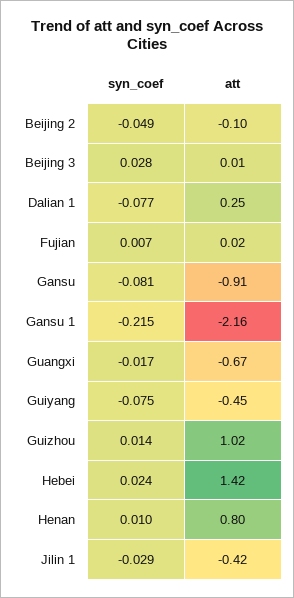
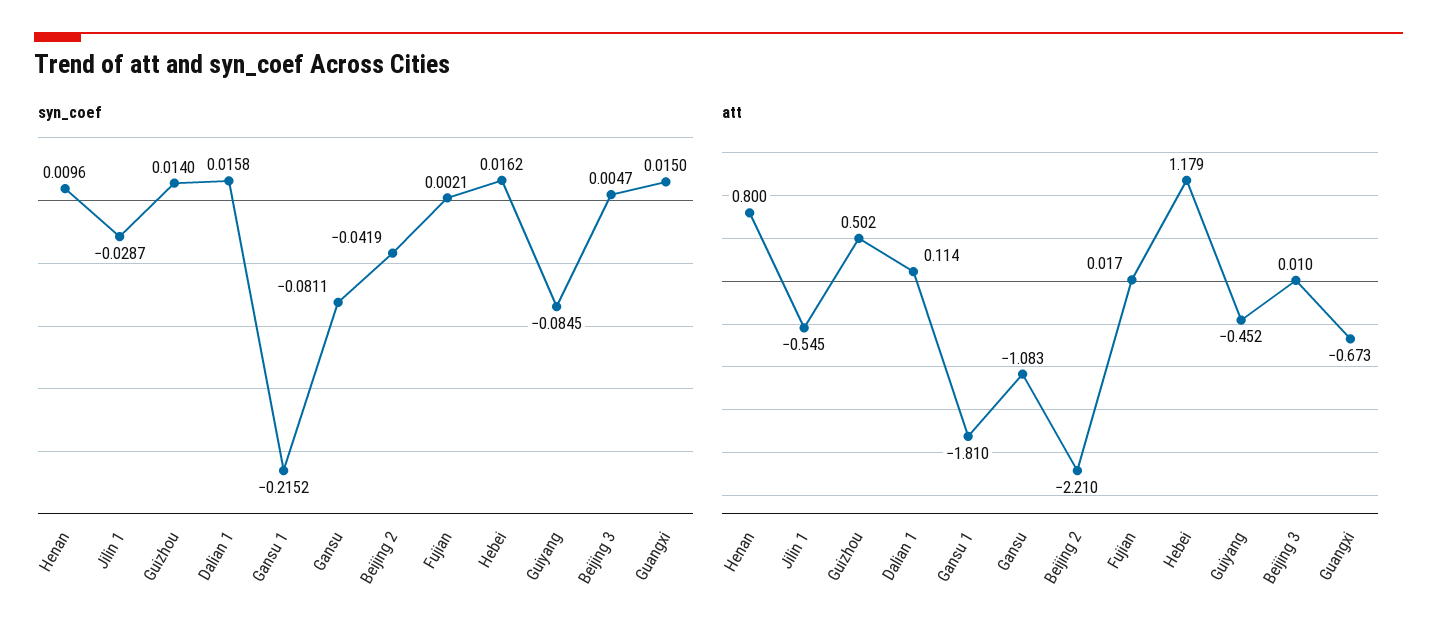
  {
    "syn_coef": {
-     "Beijing 2": -0.049,
+     "Beijing 2": -0.0419,
-     "Beijing 3": 0.028,
+     "Beijing 3": 0.0047,
-     "Dalian 1": -0.077,
+     "Dalian 1": 0.0158,
-     "Fujian": 0.007,
+     "Fujian": 0.0021,
      "Gansu": -0.0811,
      "Gansu 1": -0.2152,
-     "Guangxi": -0.017,
+     "Guangxi": 0.015,
-     "Guiyang": -0.075,
+     "Guiyang": -0.0845,
      "Guizhou": 0.014,
-     "Hebei": 0.024,
+     "Hebei": 0.0162,
      "Henan": 0.0096,
      "Jilin 1": -0.0287
    },
    "att": {
-     "Beijing 2": -0.1,
+     "Beijing 2": -2.21,
      "Beijing 3": 0.01,
-     "Dalian 1": 0.25,
+     "Dalian 1": 0.114,
      "Fujian": 0.017,
-     "Gansu": -0.91,
+     "Gansu": -1.083,
-     "Gansu 1": -2.16,
+     "Gansu 1": -1.81,
      "Guangxi": -0.673,
      "Guiyang": -0.452,
-     "Guizhou": 1.02,
+     "Guizhou": 0.502,
-     "Hebei": 1.42,
+     "Hebei": 1.179,
      "Henan": 0.8,
-     "Jilin 1": -0.42
+     "Jilin 1": -0.545
    }
  }

